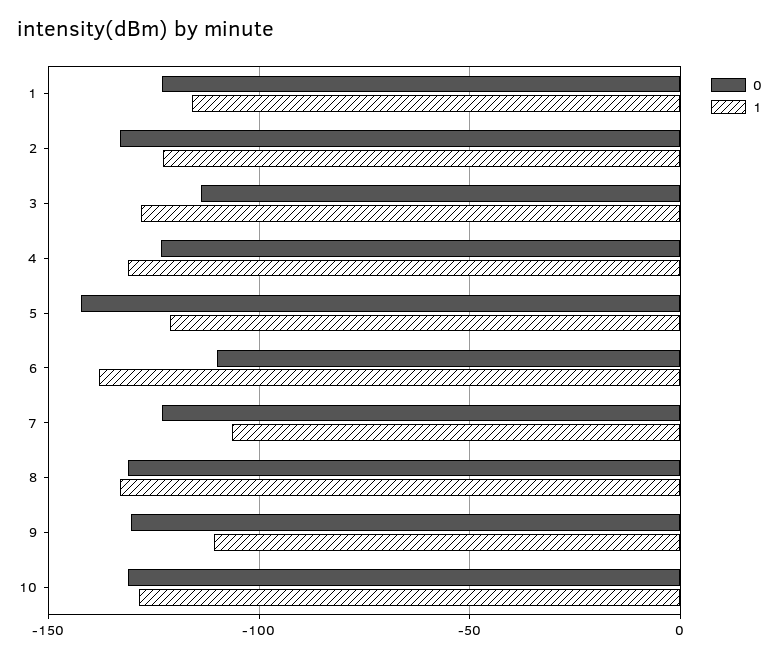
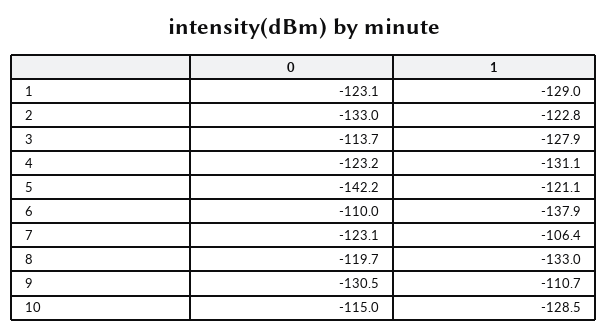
  {
    "0": {
      "1": -123.1,
      "2": -133,
      "3": -113.7,
      "4": -123.2,
      "5": -142.2,
      "6": -110,
      "7": -123.1,
-     "8": -130,
+     "8": -119.7,
      "9": -130.5,
-     "10": -130
+     "10": -115
    },
    "1": {
-     "1": -115,
+     "1": -129,
      "2": -122.8,
      "3": -127.9,
      "4": -131.1,
      "5": -121.1,
      "6": -137.9,
      "7": -106.4,
      "8": -133,
      "9": -110.7,
      "10": -128.5
    }
  }

